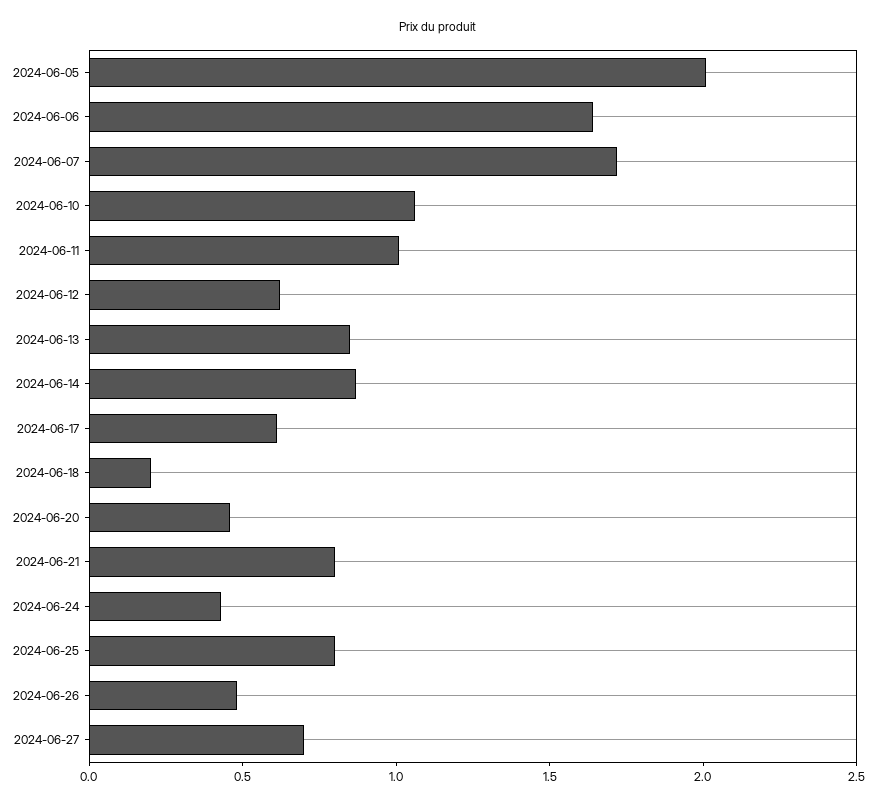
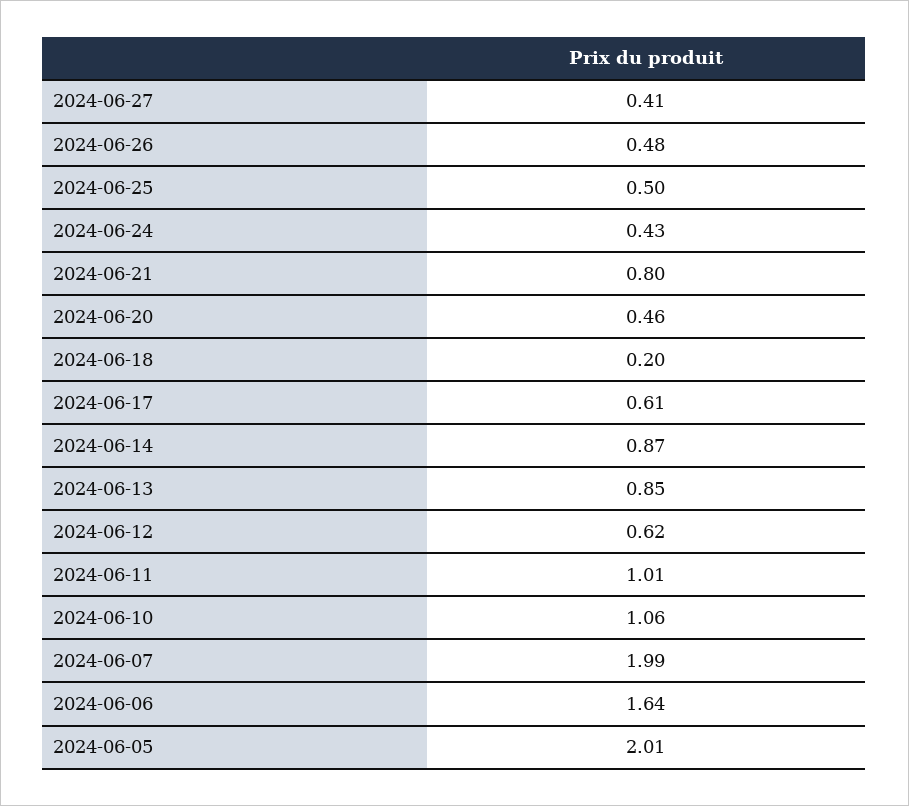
  {
    "2024-06-05": 2.01,
    "2024-06-06": 1.64,
-   "2024-06-07": 1.7,
+   "2024-06-07": 1.99,
    "2024-06-10": 1.06,
    "2024-06-11": 1.01,
    "2024-06-12": 0.62,
    "2024-06-13": 0.85,
    "2024-06-14": 0.87,
    "2024-06-17": 0.61,
    "2024-06-18": 0.2,
    "2024-06-20": 0.46,
    "2024-06-21": 0.8,
    "2024-06-24": 0.43,
-   "2024-06-25": 0.8,
+   "2024-06-25": 0.5,
    "2024-06-26": 0.48,
-   "2024-06-27": 0.7
+   "2024-06-27": 0.41
  }

